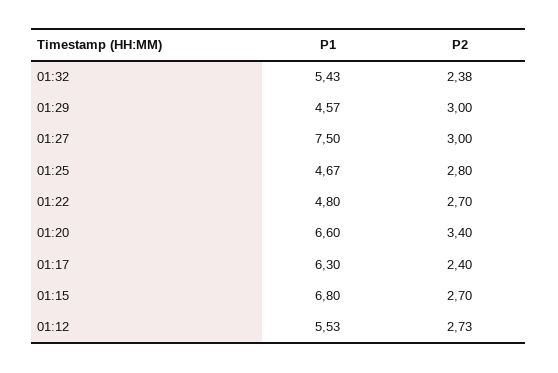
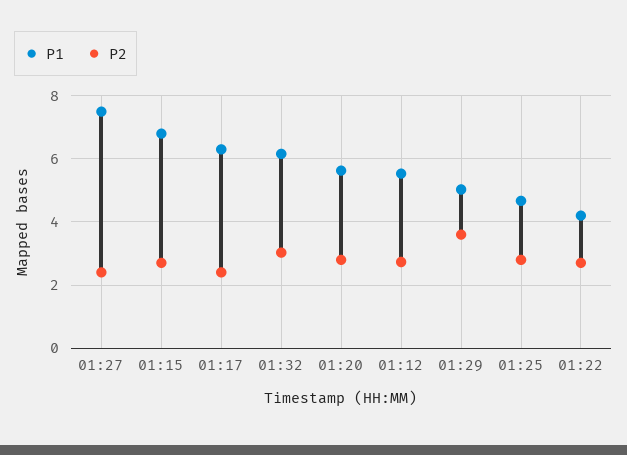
  {
    "P1": {
-     "01:32": 5.43,
+     "01:32": 6.2,
-     "01:29": 4.57,
+     "01:29": 5,
      "01:27": 7.5,
      "01:25": 4.67,
-     "01:22": 4.8,
+     "01:22": 4.2,
-     "01:20": 6.6,
+     "01:20": 5.6,
      "01:17": 6.3,
      "01:15": 6.8,
      "01:12": 5.53
    },
    "P2": {
-     "01:32": 2.38,
+     "01:32": 3,
-     "01:29": 3,
+     "01:29": 3.6,
-     "01:27": 3,
+     "01:27": 2.4,
      "01:25": 2.8,
      "01:22": 2.7,
-     "01:20": 3.4,
+     "01:20": 2.8,
      "01:17": 2.4,
      "01:15": 2.7,
      "01:12": 2.73
    }
  }

